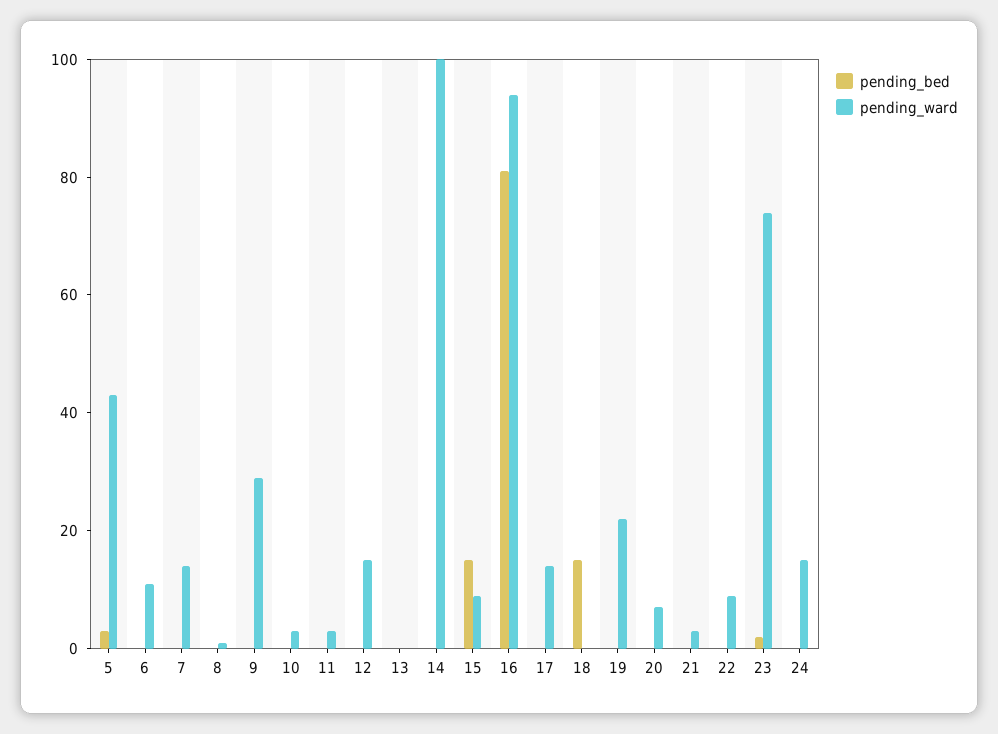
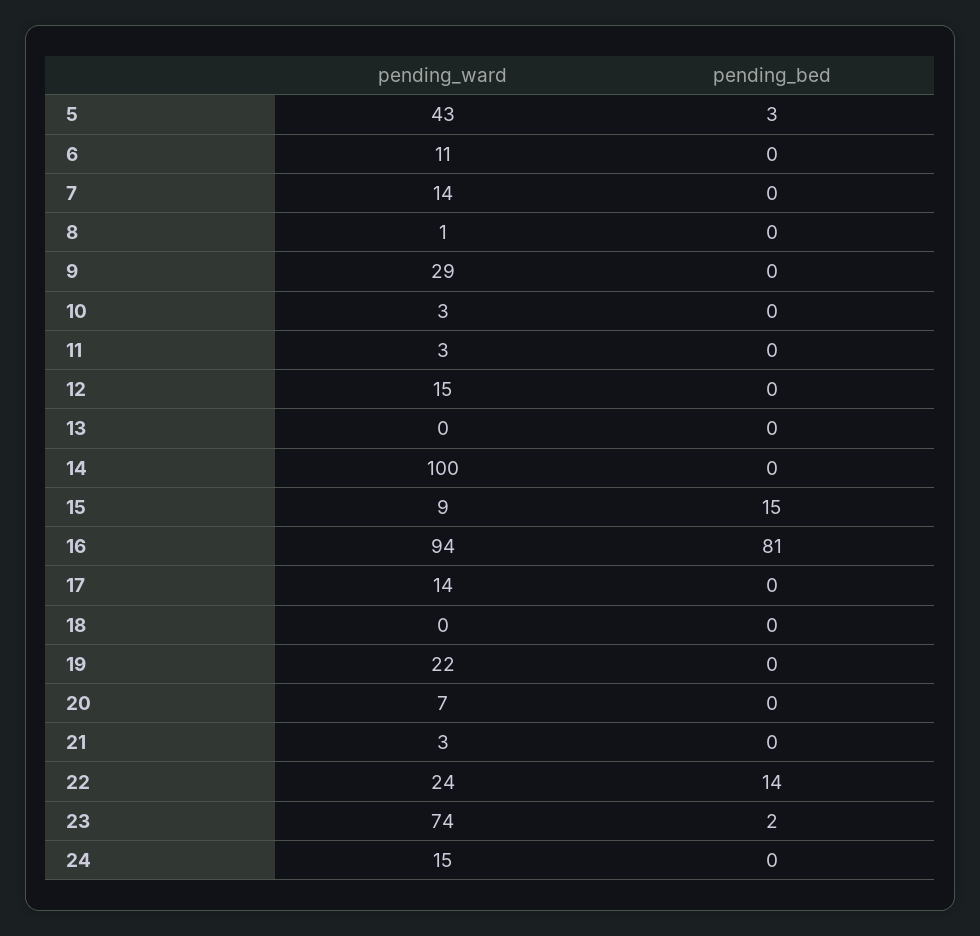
  {
    "pending_bed": {
      "5": 3,
      "6": 0,
      "7": 0,
      "8": 0,
      "9": 0,
      "10": 0,
      "11": 0,
      "12": 0,
      "13": 0,
      "14": 0,
      "15": 15,
      "16": 81,
      "17": 0,
-     "18": 15,
+     "18": 0,
      "19": 0,
      "20": 0,
      "21": 0,
-     "22": 0,
+     "22": 14,
      "23": 2,
      "24": 0
    },
    "pending_ward": {
      "5": 43,
      "6": 11,
      "7": 14,
      "8": 1,
      "9": 29,
      "10": 3,
      "11": 3,
      "12": 15,
      "13": 0,
      "14": 100,
      "15": 9,
      "16": 94,
      "17": 14,
      "18": 0,
      "19": 22,
      "20": 7,
      "21": 3,
-     "22": 10,
+     "22": 24,
      "23": 74,
      "24": 15
    }
  }

